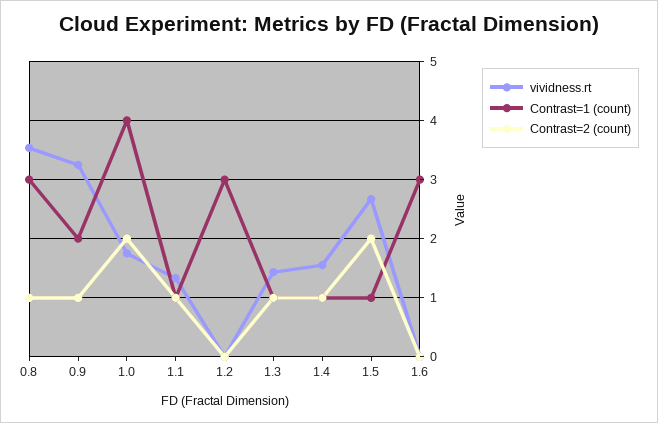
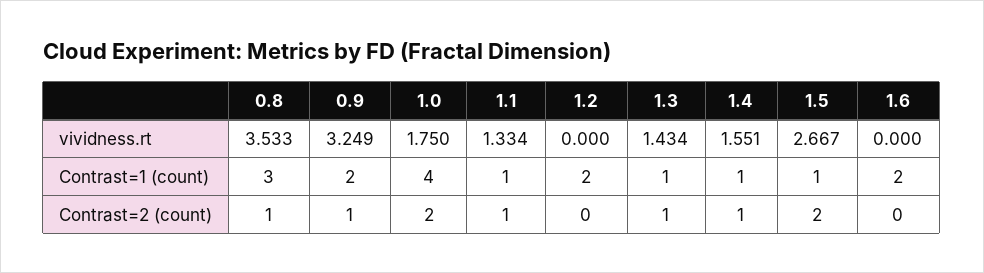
  {
    "vividness.rt": {
      "0.8": 3.533,
      "0.9": 3.249,
      "1.0": 1.75,
      "1.1": 1.334,
      "1.2": 0,
      "1.3": 1.434,
      "1.4": 1.551,
      "1.5": 2.667,
      "1.6": 0
    },
    "Contrast=1 (count)": {
      "0.8": 3,
      "0.9": 2,
      "1.0": 4,
      "1.1": 1,
-     "1.2": 3,
+     "1.2": 2,
      "1.3": 1,
      "1.4": 1,
      "1.5": 1,
-     "1.6": 3
+     "1.6": 2
    },
    "Contrast=2 (count)": {
      "0.8": 1,
      "0.9": 1,
      "1.0": 2,
      "1.1": 1,
      "1.2": 0,
      "1.3": 1,
      "1.4": 1,
      "1.5": 2,
      "1.6": 0
    }
  }

